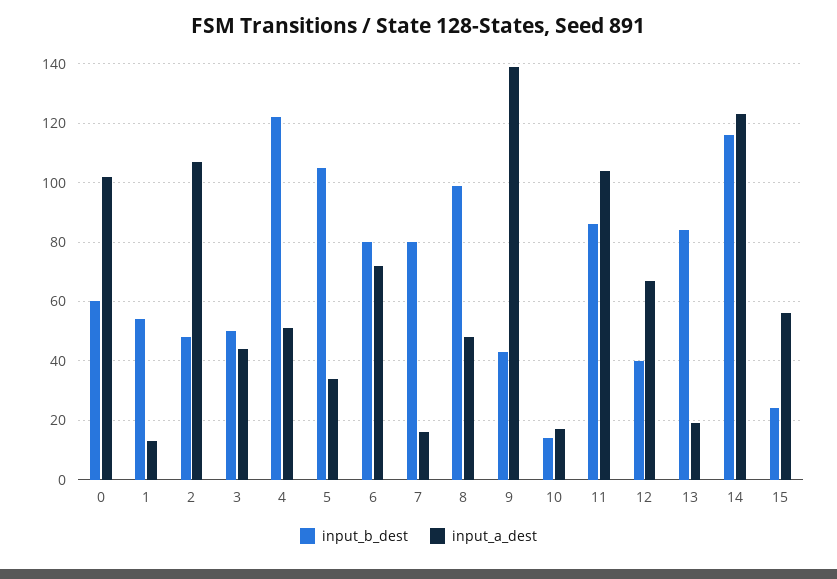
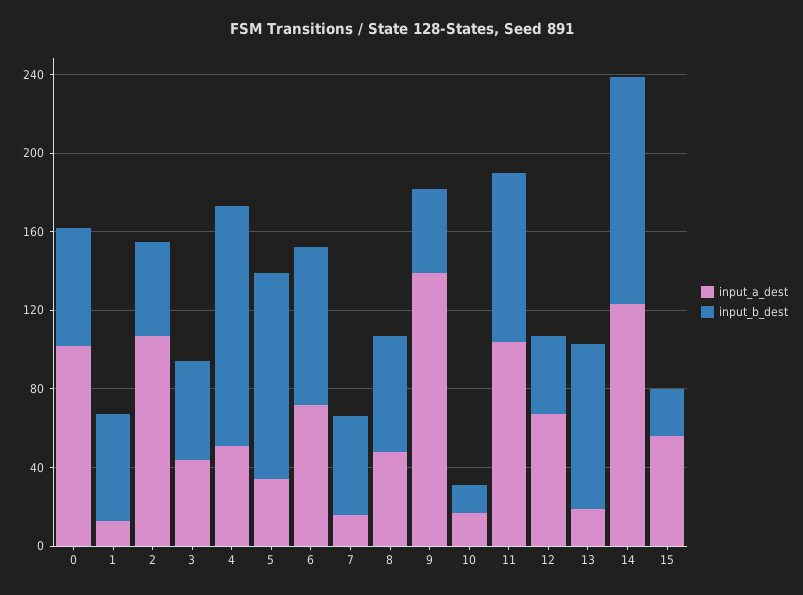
  {
    "input_b_dest": {
      "0": 60,
      "1": 55,
      "2": 50,
      "3": 50,
      "4": 120,
      "5": 105,
      "6": 80,
-     "7": 80,
+     "7": 50,
-     "8": 100,
+     "8": 60,
      "9": 45,
      "10": 15,
      "11": 85,
      "12": 40,
      "13": 85,
      "14": 115,
      "15": 25
    },
    "input_a_dest": {
      "0": 100,
      "1": 15,
      "2": 105,
      "3": 45,
      "4": 50,
      "5": 35,
      "6": 70,
      "7": 15,
      "8": 50,
      "9": 140,
      "10": 15,
      "11": 105,
      "12": 65,
      "13": 20,
      "14": 125,
      "15": 55
    }
  }

